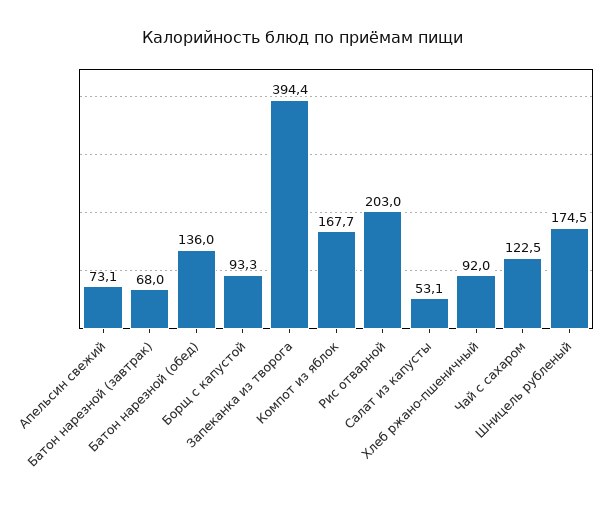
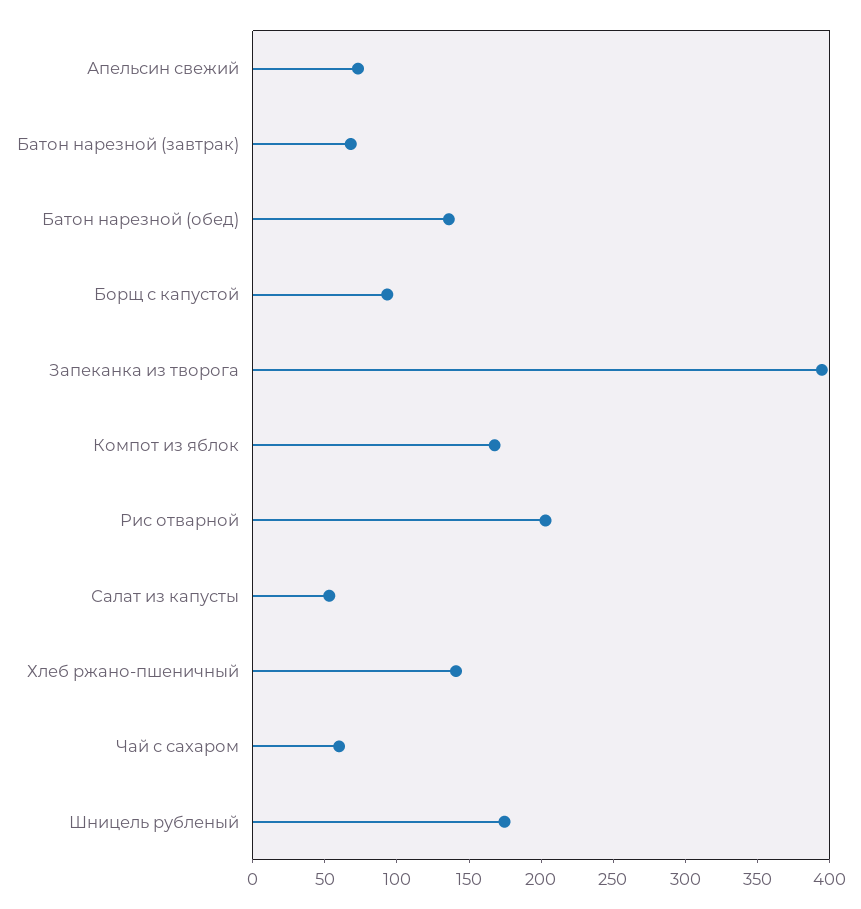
  {
    "Апельсин свежий": 73.1,
    "Батон нарезной (завтрак)": 68,
    "Батон нарезной (обед)": 136,
    "Борщ с капустой": 93.3,
    "Запеканка из творога": 394.4,
    "Компот из яблок": 167.7,
    "Рис отварной": 203,
    "Салат из капусты": 53.1,
-   "Хлеб ржано-пшеничный": 92,
+   "Хлеб ржано-пшеничный": 140,
-   "Чай с сахаром": 122.5,
+   "Чай с сахаром": 60,
    "Шницель рубленый": 174.5
  }

